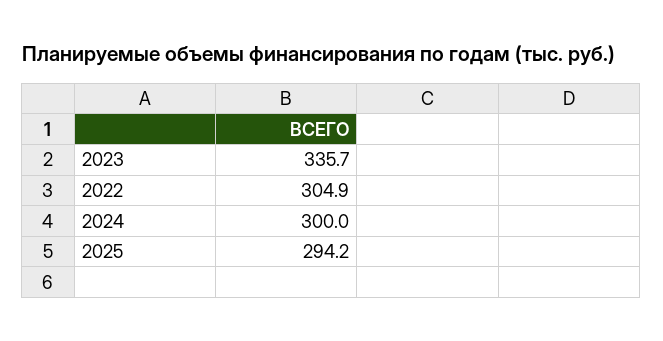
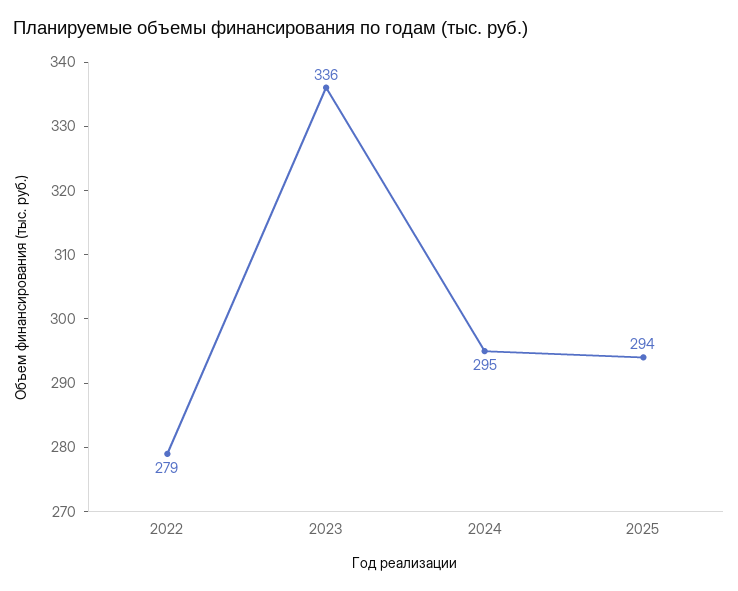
  {
    "2023": 335.7,
-   "2022": 304.9,
+   "2022": 279,
-   "2024": 300,
+   "2024": 295,
    "2025": 294.2
  }

